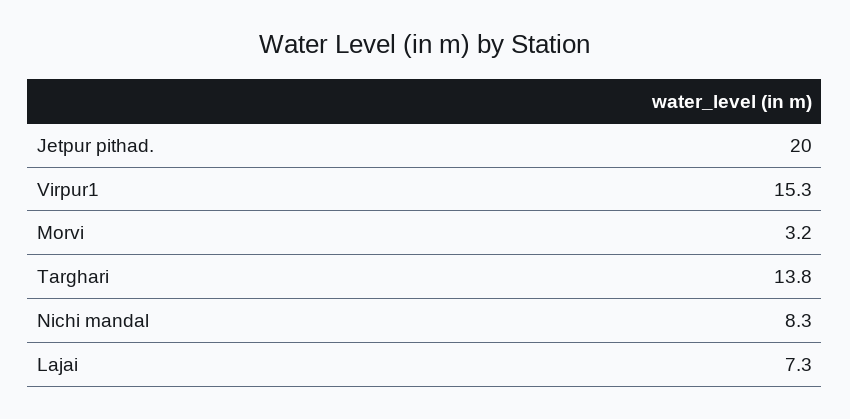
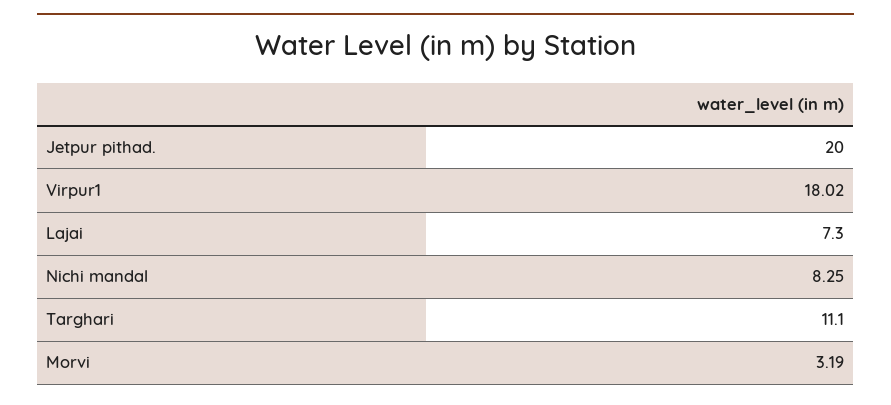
  {
    "Jetpur pithad.": 20,
-   "Virpur1": 15.3,
+   "Virpur1": 18.02,
    "Morvi": 3.19,
-   "Targhari": 13.8,
+   "Targhari": 11.1,
    "Nichi mandal": 8.25,
    "Lajai": 7.3
  }

